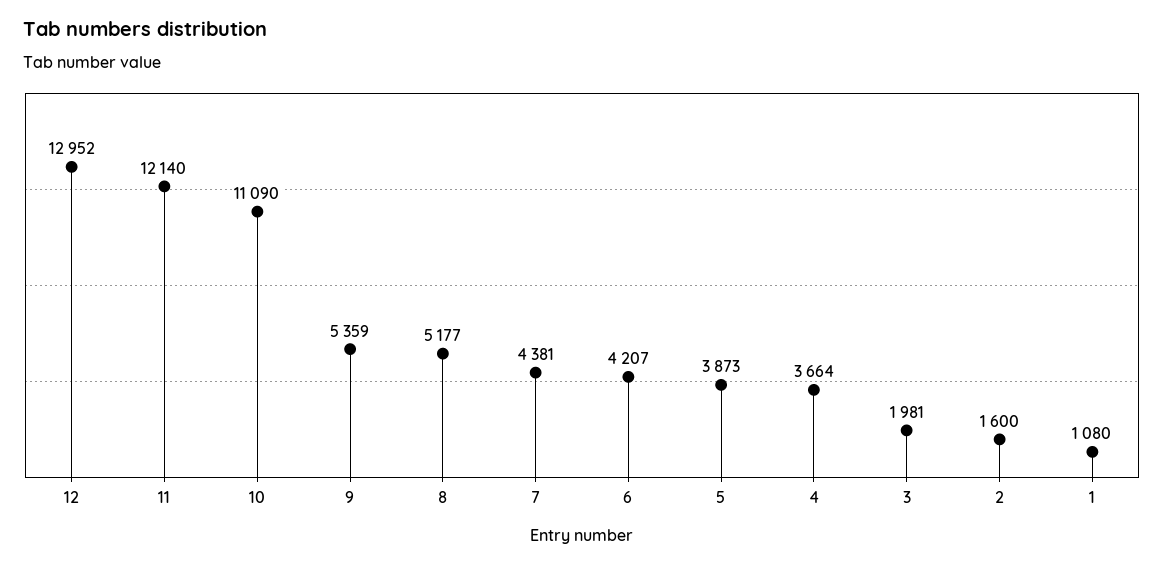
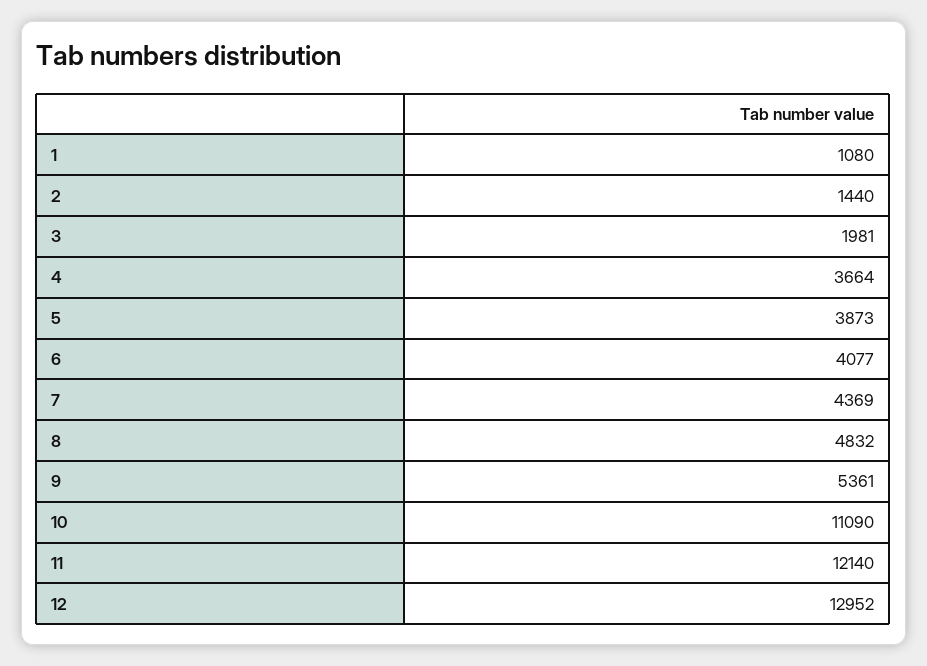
  {
    "12": 12952,
    "11": 12140,
    "10": 11090,
-   "9": 5359,
+   "9": 5361,
-   "8": 5177,
+   "8": 4832,
-   "7": 4381,
+   "7": 4369,
-   "6": 4207,
+   "6": 4077,
    "5": 3873,
    "4": 3664,
    "3": 1981,
-   "2": 1600,
+   "2": 1440,
    "1": 1080
  }

